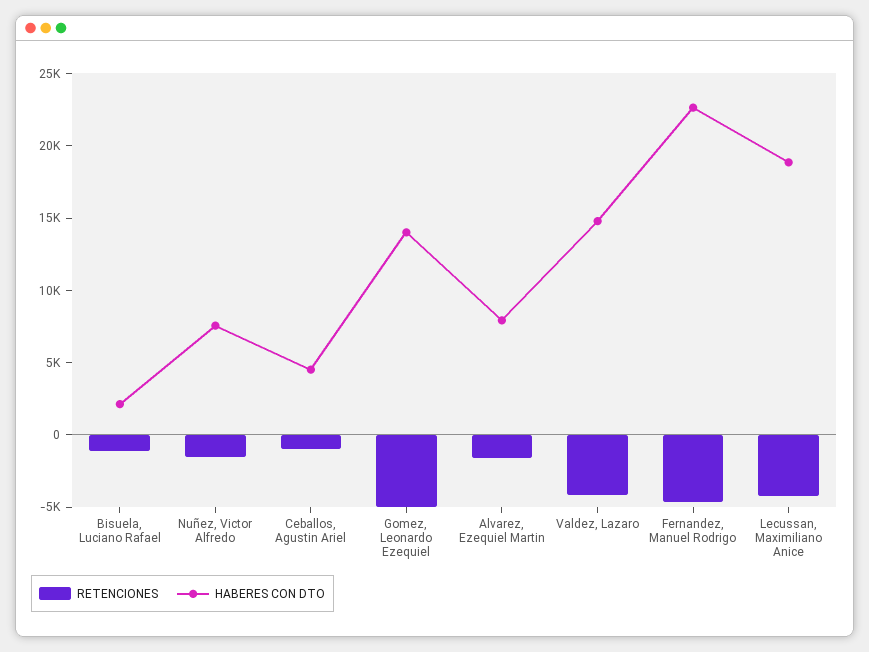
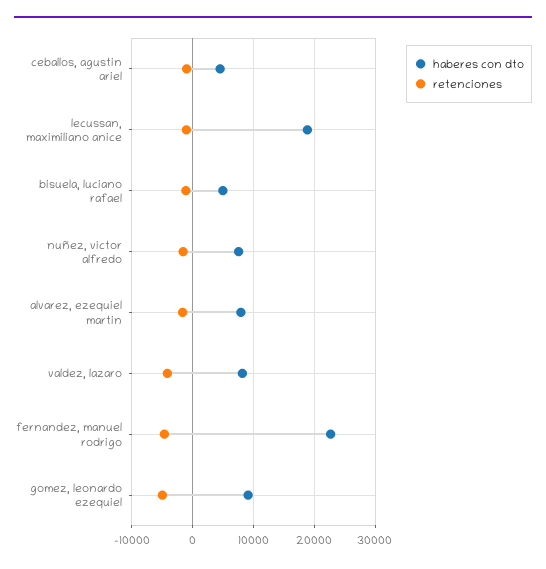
  {
    "RETENCIONES": {
      "Bisuela, Luciano Rafael": -1000,
      "Nuñez, Victor Alfredo": -2000,
      "Ceballos, Agustin Ariel": -1000,
      "Gomez, Leonardo Ezequiel": -5000,
      "Alvarez, Ezequiel Martin": -2000,
      "Valdez, Lazaro": -4000,
      "Fernandez, Manuel Rodrigo": -5000,
-     "Lecussan, Maximiliano Anice": -4000
+     "Lecussan, Maximiliano Anice": -1000
    },
    "HABERES CON DTO": {
-     "Bisuela, Luciano Rafael": 2000,
+     "Bisuela, Luciano Rafael": 5000,
      "Nuñez, Victor Alfredo": 8000,
      "Ceballos, Agustin Ariel": 5000,
-     "Gomez, Leonardo Ezequiel": 14000,
+     "Gomez, Leonardo Ezequiel": 9000,
      "Alvarez, Ezequiel Martin": 8000,
-     "Valdez, Lazaro": 15000,
+     "Valdez, Lazaro": 8000,
      "Fernandez, Manuel Rodrigo": 23000,
      "Lecussan, Maximiliano Anice": 19000
    }
  }

